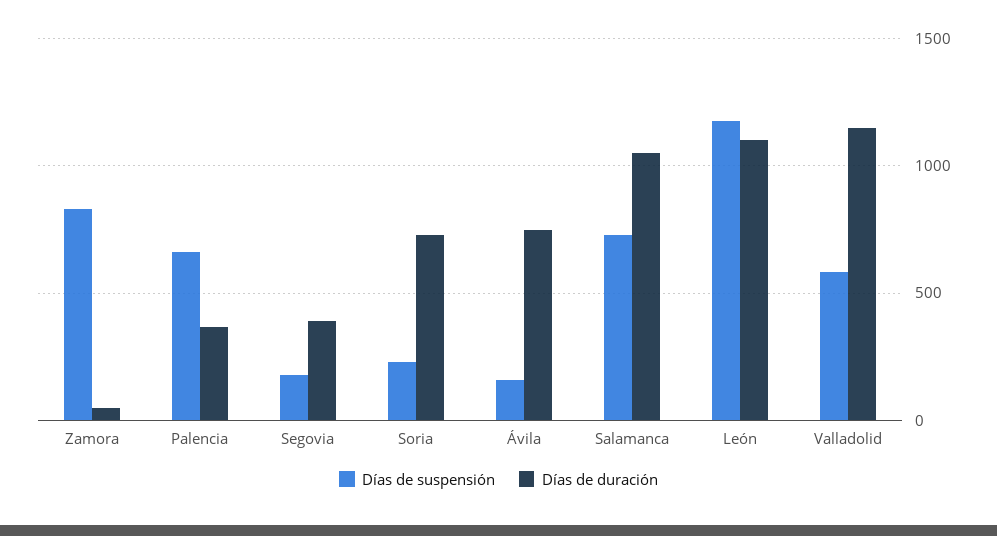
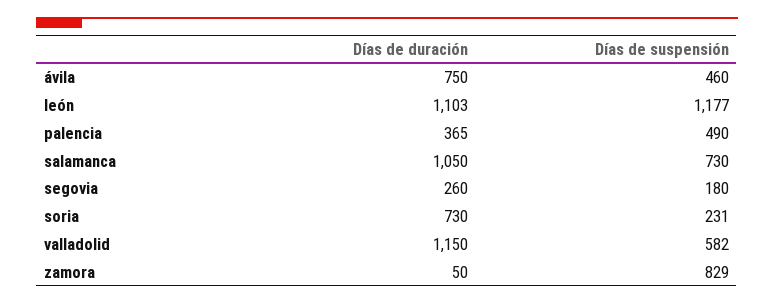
  {
    "Días de suspensión": {
      "Zamora": 829,
-     "Palencia": 650,
+     "Palencia": 490,
      "Segovia": 180,
      "Soria": 231,
-     "Ávila": 150,
+     "Ávila": 460,
      "Salamanca": 730,
      "León": 1177,
      "Valladolid": 582
    },
    "Días de duración": {
      "Zamora": 50,
      "Palencia": 365,
-     "Segovia": 400,
+     "Segovia": 260,
      "Soria": 730,
      "Ávila": 750,
      "Salamanca": 1050,
      "León": 1103,
      "Valladolid": 1150
    }
  }

